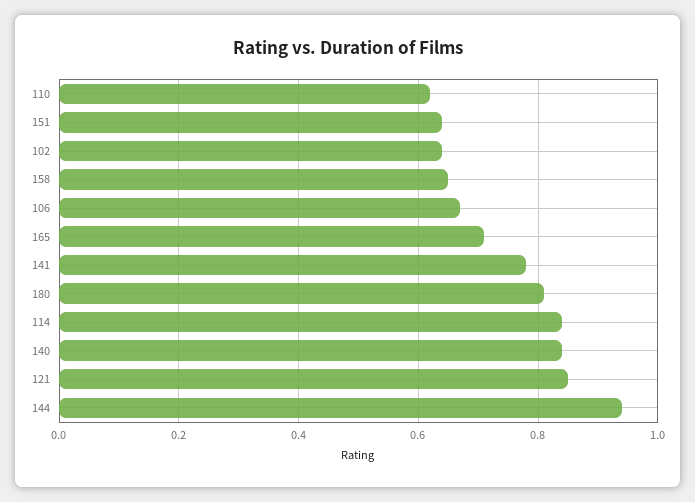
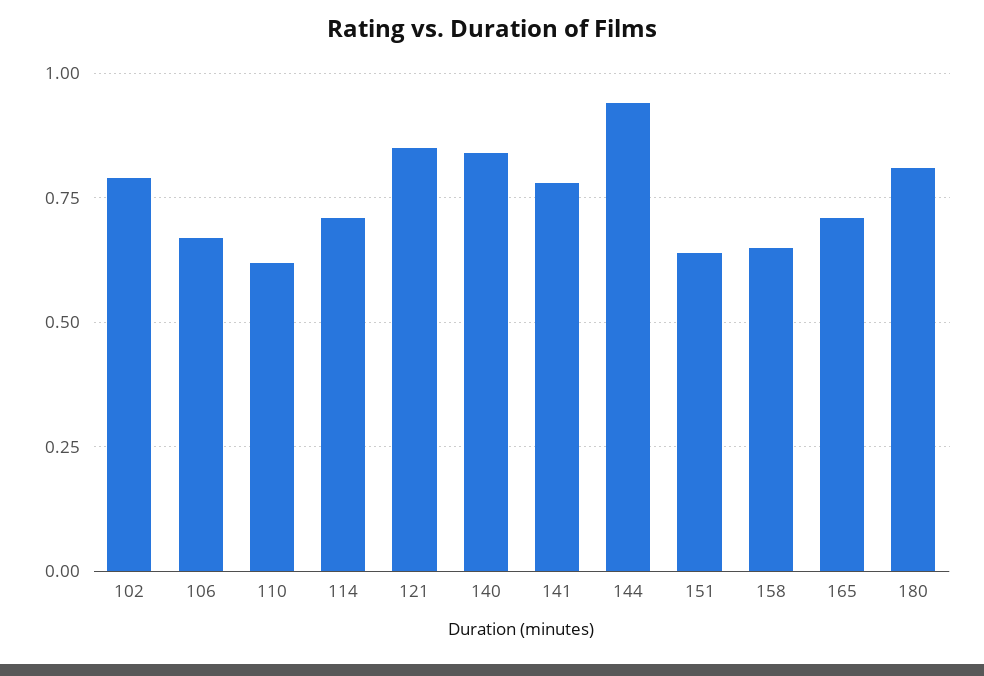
  {
    "110": 0.6,
    "151": 0.65,
-   "102": 0.65,
+   "102": 0.8,
    "158": 0.65,
    "106": 0.65,
    "165": 0.7,
    "141": 0.8,
    "180": 0.8,
-   "114": 0.85,
+   "114": 0.7,
    "140": 0.85,
    "121": 0.85,
    "144": 0.95
  }

